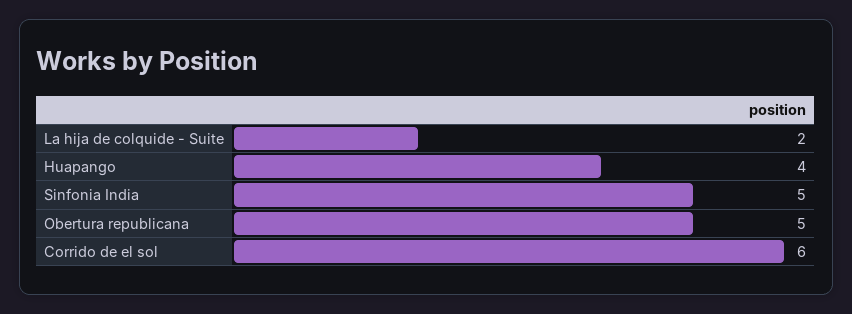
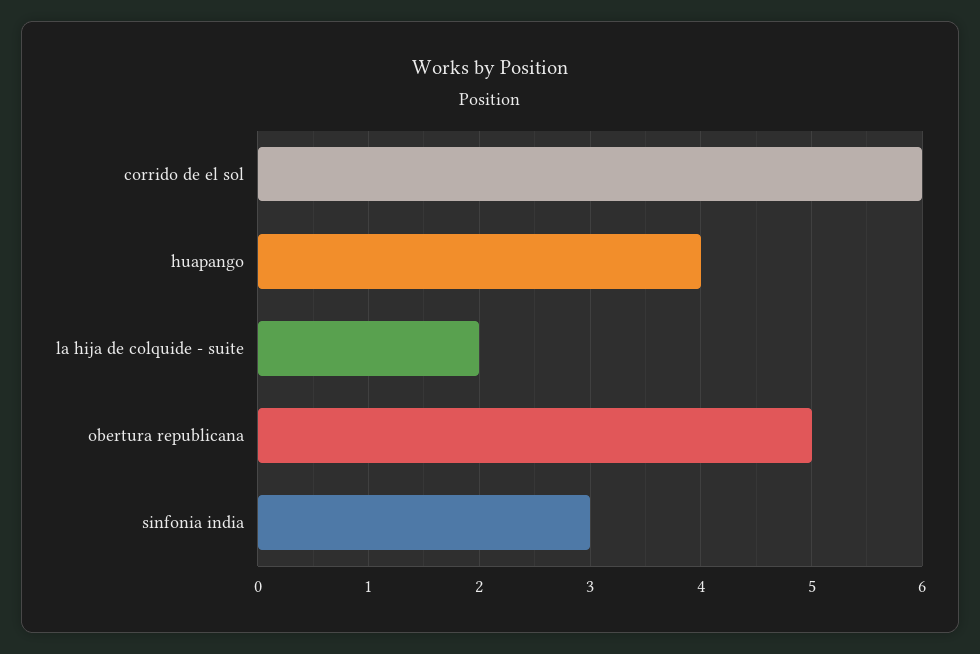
  {
    "La hija de colquide - Suite": 2,
    "Huapango": 4,
-   "Sinfonia India": 5,
+   "Sinfonia India": 3,
    "Obertura republicana": 5,
    "Corrido de el sol": 6
  }

